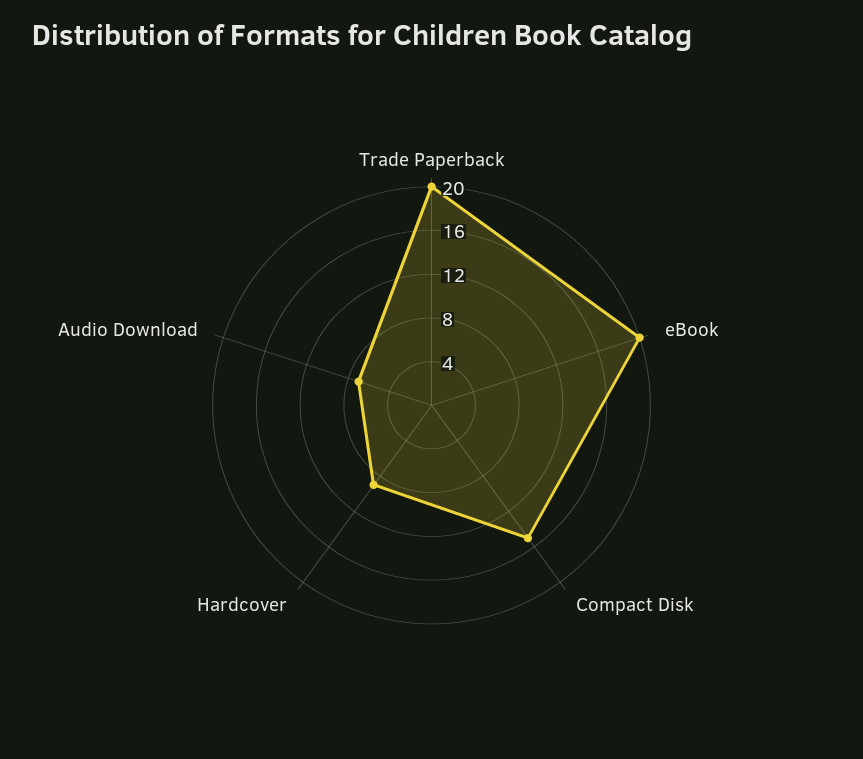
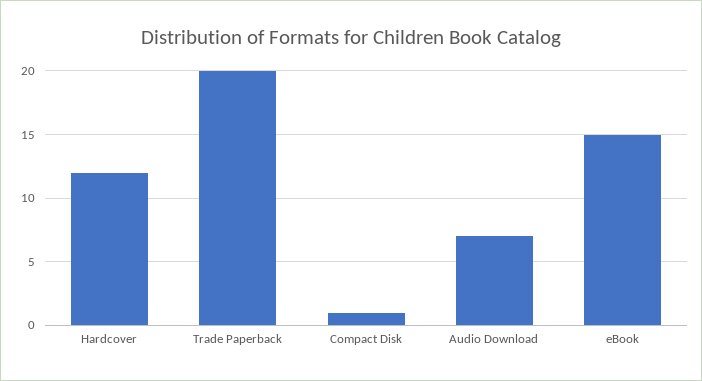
  {
    "Trade Paperback": 20,
-   "eBook": 20,
+   "eBook": 15,
-   "Compact Disk": 15,
+   "Compact Disk": 1,
-   "Hardcover": 9,
+   "Hardcover": 12,
    "Audio Download": 7
  }

